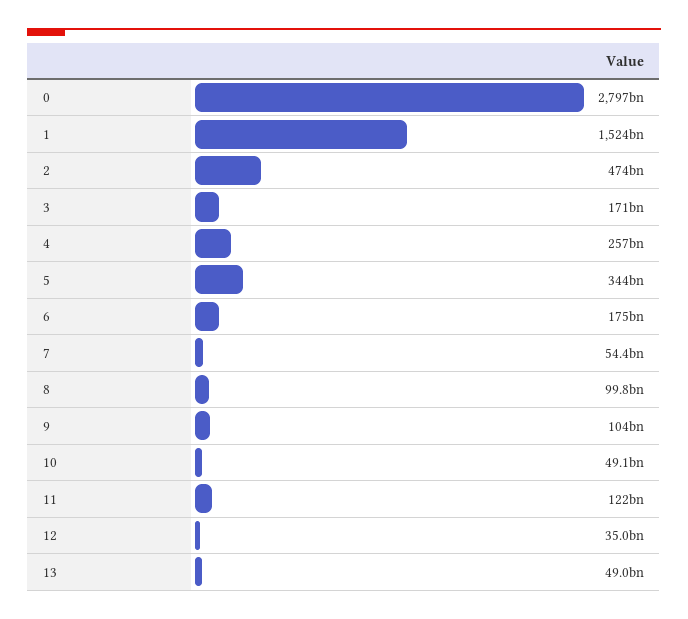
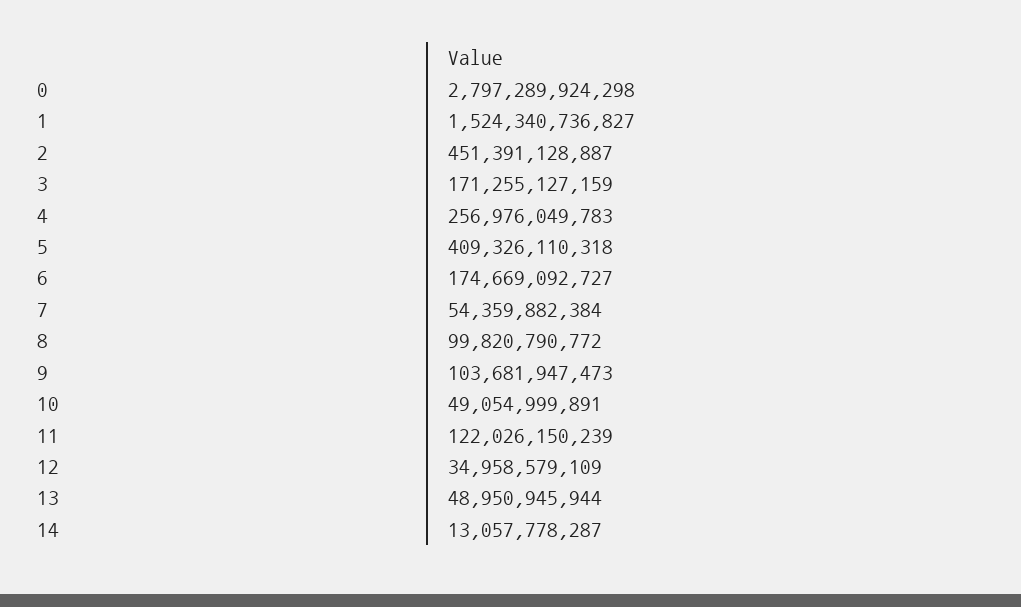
  {
    "0": 2797289924298,
    "1": 1524340736827,
-   "2": 474000000000,
+   "2": 451391128887,
    "3": 171255127159,
    "4": 256976049783,
-   "5": 344000000000,
+   "5": 409326110318,
    "6": 174669092727,
    "7": 54359882384,
    "8": 99820790772,
    "9": 103681947473,
    "10": 49054999891,
    "11": 122026150239,
    "12": 34958579109,
-   "13": 48950945944
+   "13": 48950945944,
+   "14": 13057778287
  }

